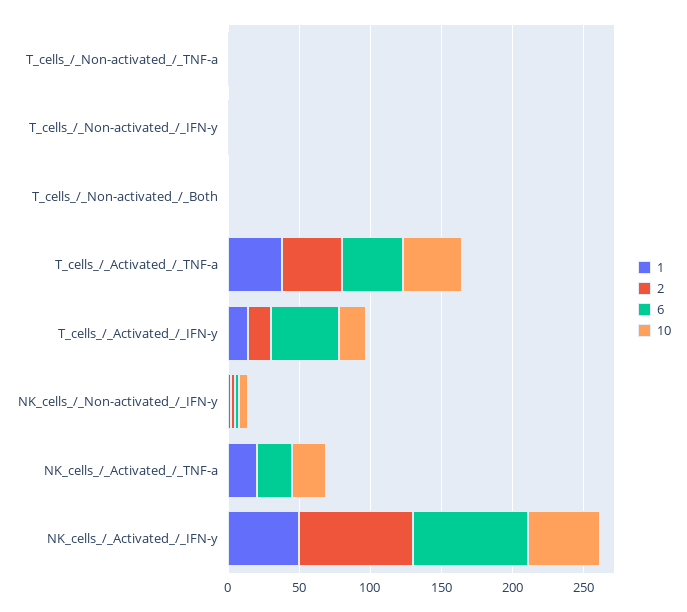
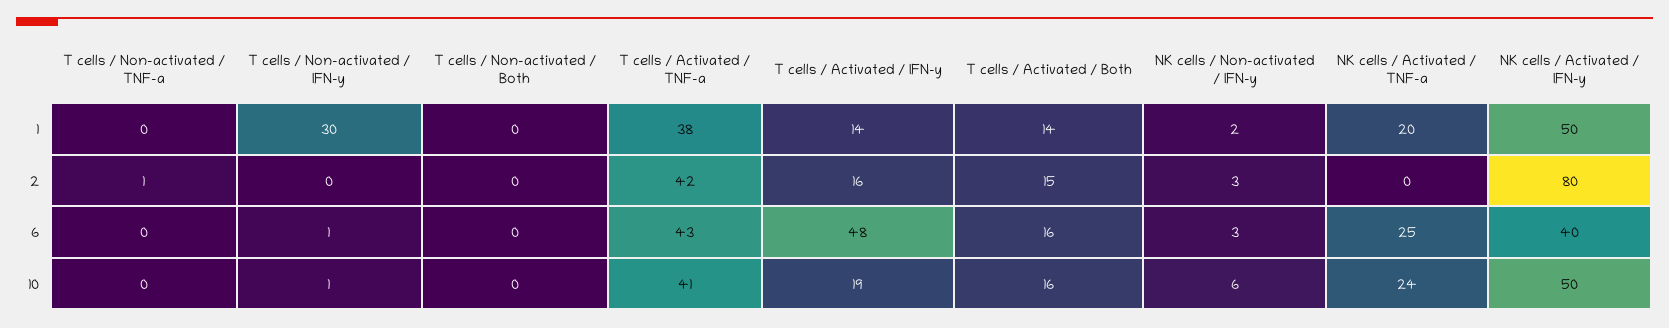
  {
    "1": {
      "T_cells_/_Non-activated_/_TNF-a": 0,
-     "T_cells_/_Non-activated_/_IFN-y": 0,
+     "T_cells_/_Non-activated_/_IFN-y": 30,
      "T_cells_/_Non-activated_/_Both": 0,
      "T_cells_/_Activated_/_TNF-a": 38,
      "T_cells_/_Activated_/_IFN-y": 14,
      "NK_cells_/_Non-activated_/_IFN-y": 2,
      "NK_cells_/_Activated_/_TNF-a": 20,
-     "NK_cells_/_Activated_/_IFN-y": 50
+     "NK_cells_/_Activated_/_IFN-y": 50,
+     "T cells / Activated / Both": 14
    },
    "2": {
      "T_cells_/_Non-activated_/_TNF-a": 1,
      "T_cells_/_Non-activated_/_IFN-y": 0,
      "T_cells_/_Non-activated_/_Both": 0,
      "T_cells_/_Activated_/_TNF-a": 42,
      "T_cells_/_Activated_/_IFN-y": 16,
      "NK_cells_/_Non-activated_/_IFN-y": 3,
      "NK_cells_/_Activated_/_TNF-a": 0,
-     "NK_cells_/_Activated_/_IFN-y": 80
+     "NK_cells_/_Activated_/_IFN-y": 80,
+     "T cells / Activated / Both": 15
    },
    "6": {
      "T_cells_/_Non-activated_/_TNF-a": 0,
      "T_cells_/_Non-activated_/_IFN-y": 1,
      "T_cells_/_Non-activated_/_Both": 0,
      "T_cells_/_Activated_/_TNF-a": 43,
      "T_cells_/_Activated_/_IFN-y": 48,
      "NK_cells_/_Non-activated_/_IFN-y": 3,
      "NK_cells_/_Activated_/_TNF-a": 25,
-     "NK_cells_/_Activated_/_IFN-y": 80
+     "NK_cells_/_Activated_/_IFN-y": 40,
+     "T cells / Activated / Both": 16
    },
    "10": {
      "T_cells_/_Non-activated_/_TNF-a": 0,
      "T_cells_/_Non-activated_/_IFN-y": 1,
      "T_cells_/_Non-activated_/_Both": 0,
      "T_cells_/_Activated_/_TNF-a": 41,
      "T_cells_/_Activated_/_IFN-y": 19,
      "NK_cells_/_Non-activated_/_IFN-y": 6,
      "NK_cells_/_Activated_/_TNF-a": 24,
-     "NK_cells_/_Activated_/_IFN-y": 50
+     "NK_cells_/_Activated_/_IFN-y": 50,
+     "T cells / Activated / Both": 16
    }
  }

